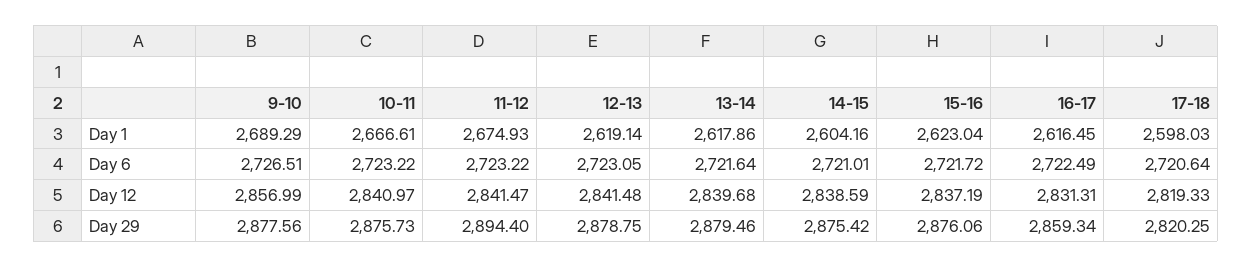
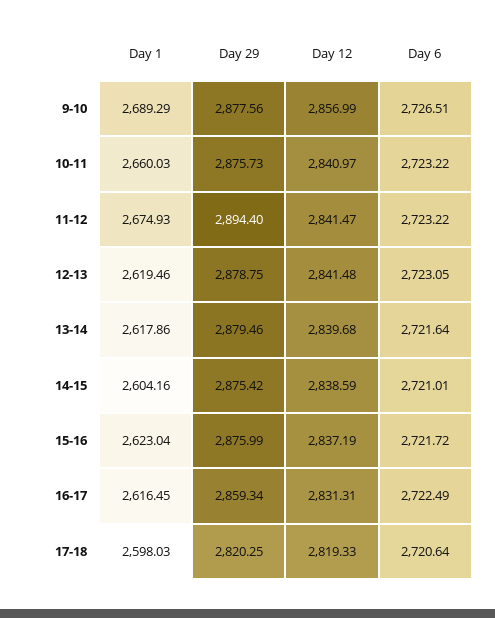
  {
    "9-10": {
      "Day 1": 2689.29,
      "Day 6": 2726.51,
      "Day 12": 2856.99,
      "Day 29": 2877.56
    },
    "10-11": {
-     "Day 1": 2666.61,
+     "Day 1": 2660.03,
      "Day 6": 2723.22,
      "Day 12": 2840.97,
      "Day 29": 2875.73
    },
    "11-12": {
      "Day 1": 2674.93,
      "Day 6": 2723.22,
      "Day 12": 2841.47,
      "Day 29": 2894.4
    },
    "12-13": {
-     "Day 1": 2619.14,
+     "Day 1": 2619.46,
      "Day 6": 2723.05,
      "Day 12": 2841.48,
      "Day 29": 2878.75
    },
    "13-14": {
      "Day 1": 2617.86,
      "Day 6": 2721.64,
      "Day 12": 2839.68,
      "Day 29": 2879.46
    },
    "14-15": {
      "Day 1": 2604.16,
      "Day 6": 2721.01,
      "Day 12": 2838.59,
      "Day 29": 2875.42
    },
    "15-16": {
      "Day 1": 2623.04,
      "Day 6": 2721.72,
      "Day 12": 2837.19,
-     "Day 29": 2876.06
+     "Day 29": 2875.99
    },
    "16-17": {
      "Day 1": 2616.45,
      "Day 6": 2722.49,
      "Day 12": 2831.31,
      "Day 29": 2859.34
    },
    "17-18": {
      "Day 1": 2598.03,
      "Day 6": 2720.64,
      "Day 12": 2819.33,
      "Day 29": 2820.25
    }
  }

